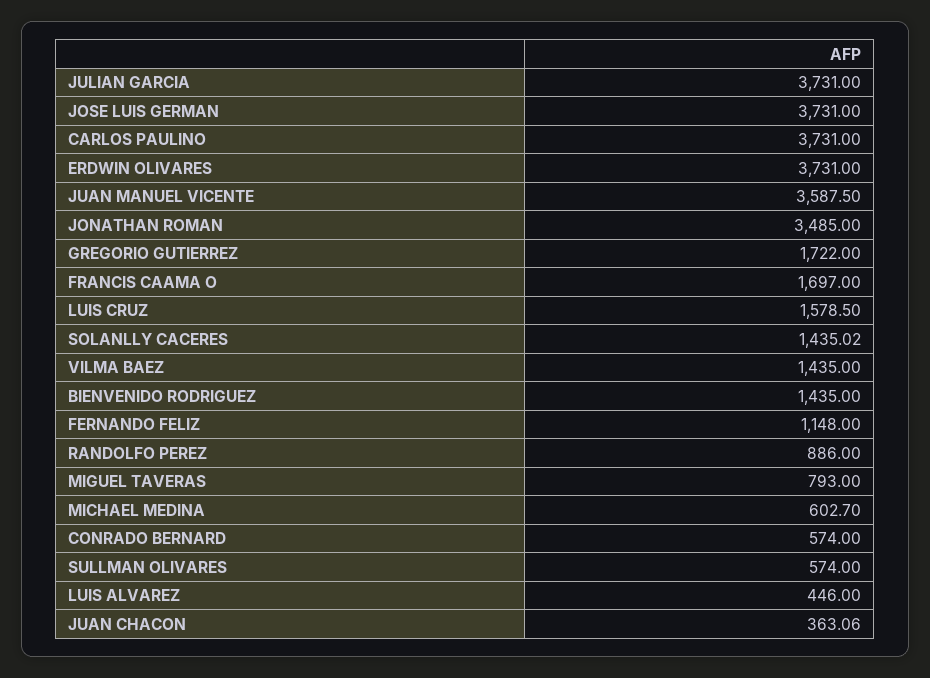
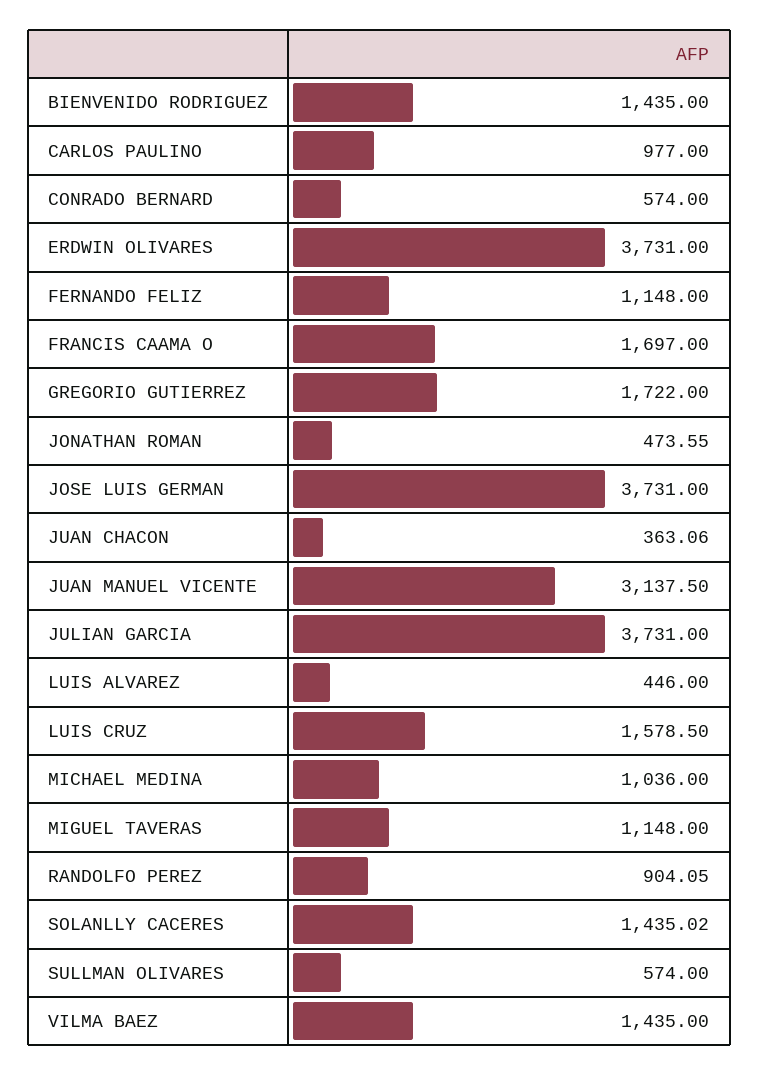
  {
    "JULIAN GARCIA": 3731,
    "JOSE LUIS GERMAN": 3731,
-   "CARLOS PAULINO": 3731,
+   "CARLOS PAULINO": 977,
    "ERDWIN OLIVARES": 3731,
-   "JUAN MANUEL VICENTE": 3587.5,
+   "JUAN MANUEL VICENTE": 3137.5,
-   "JONATHAN ROMAN": 3485,
+   "JONATHAN ROMAN": 473.55,
    "GREGORIO GUTIERREZ": 1722,
    "FRANCIS CAAMA O": 1697,
    "LUIS CRUZ": 1578.5,
    "SOLANLLY CACERES": 1435.02,
    "VILMA BAEZ": 1435,
    "BIENVENIDO RODRIGUEZ": 1435,
    "FERNANDO FELIZ": 1148,
-   "RANDOLFO PEREZ": 886,
+   "RANDOLFO PEREZ": 904.05,
-   "MIGUEL TAVERAS": 793,
+   "MIGUEL TAVERAS": 1148,
-   "MICHAEL MEDINA": 602.7,
+   "MICHAEL MEDINA": 1036,
    "CONRADO BERNARD": 574,
    "SULLMAN OLIVARES": 574,
    "LUIS ALVAREZ": 446,
    "JUAN CHACON": 363.06
  }

